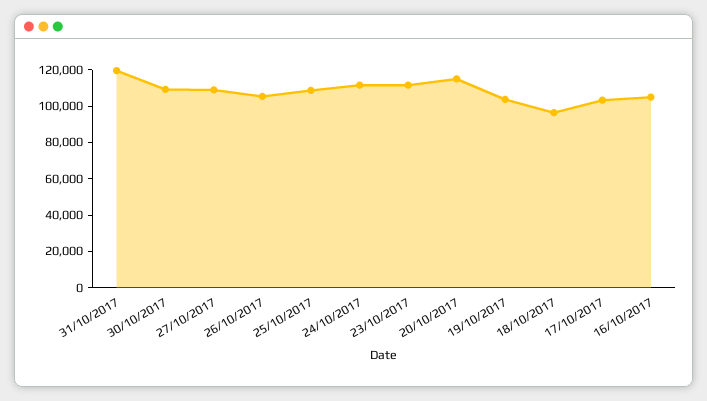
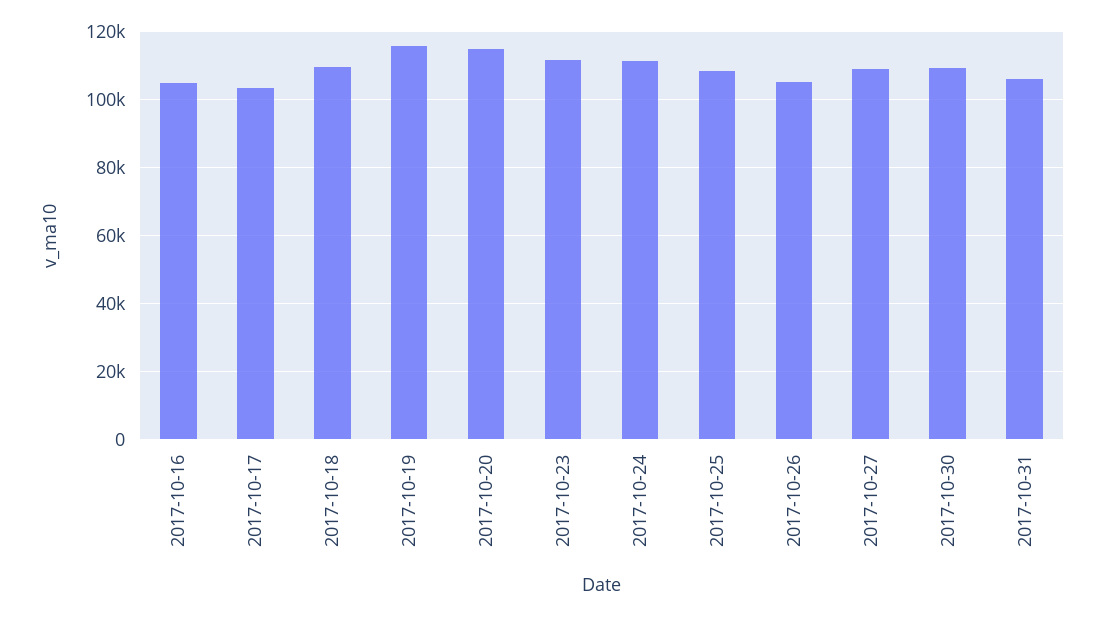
  {
-   "31/10/2017": 120000,
+   "31/10/2017": 106000,
    "30/10/2017": 110000,
    "27/10/2017": 108000,
    "26/10/2017": 106000,
    "25/10/2017": 108000,
    "24/10/2017": 112000,
    "23/10/2017": 112000,
    "20/10/2017": 116000,
-   "19/10/2017": 105000,
+   "19/10/2017": 116000,
-   "18/10/2017": 95000,
+   "18/10/2017": 110000,
    "17/10/2017": 104000,
    "16/10/2017": 106000
  }

